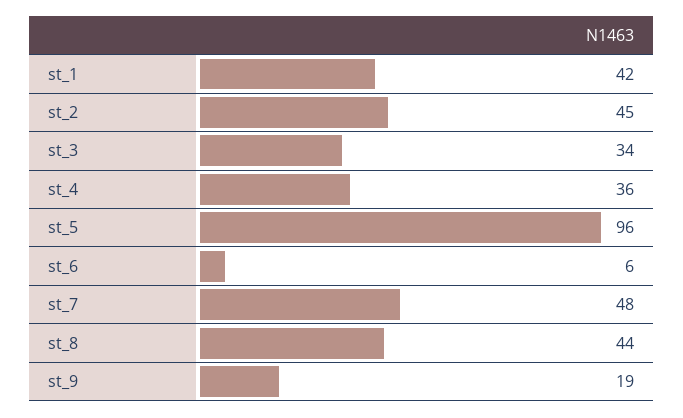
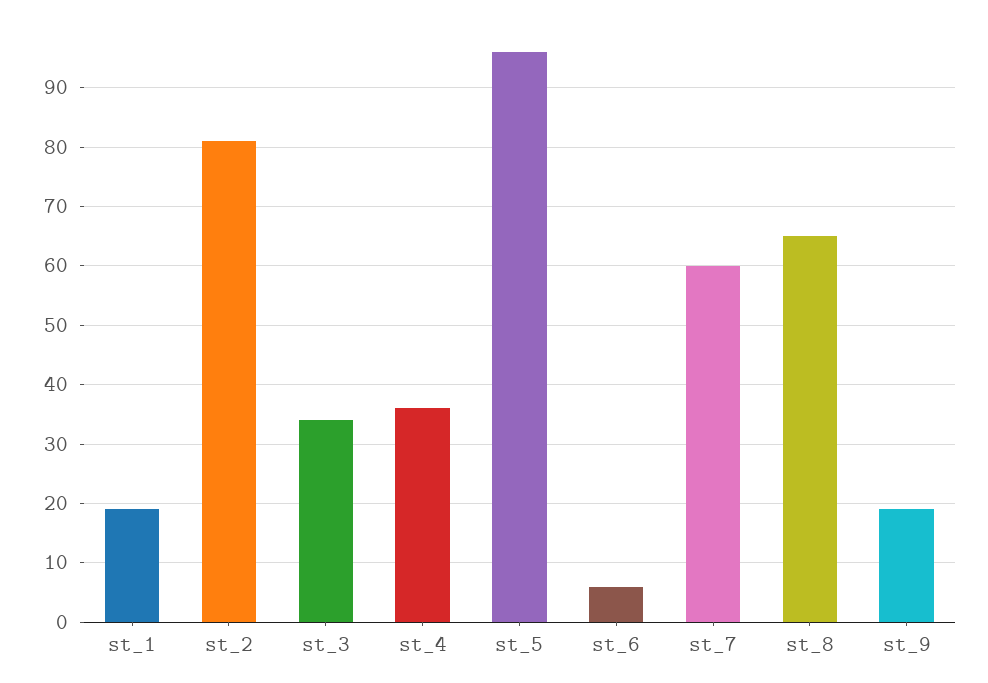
  {
-   "st_1": 42,
+   "st_1": 20,
-   "st_2": 45,
+   "st_2": 80,
    "st_3": 34,
    "st_4": 36,
    "st_5": 96,
    "st_6": 6,
-   "st_7": 48,
+   "st_7": 60,
-   "st_8": 44,
+   "st_8": 65,
    "st_9": 19
  }

